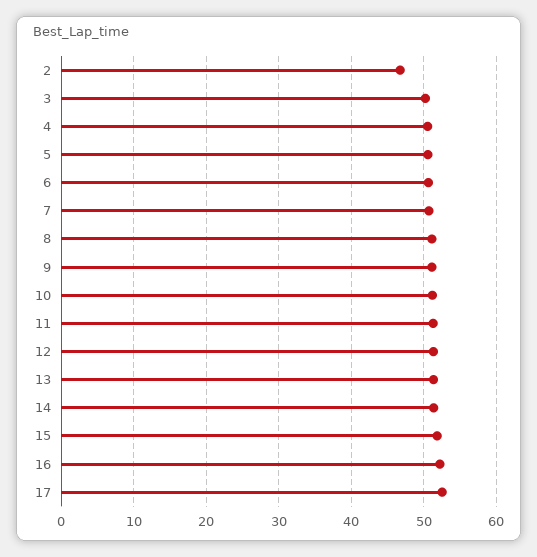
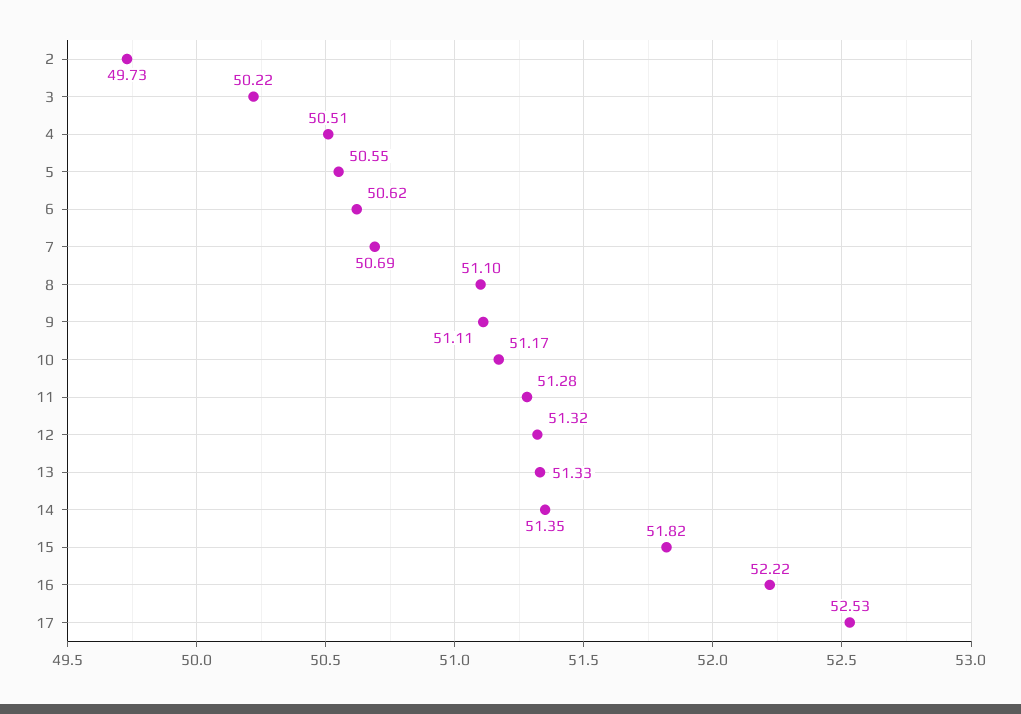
  {
-   "2": 47,
+   "2": 49.73,
    "3": 50.22,
    "4": 50.51,
    "5": 50.55,
    "6": 50.62,
    "7": 50.69,
    "8": 51.1,
    "9": 51.11,
    "10": 51.17,
    "11": 51.28,
    "12": 51.32,
    "13": 51.33,
    "14": 51.35,
    "15": 51.82,
    "16": 52.22,
    "17": 52.53
  }

